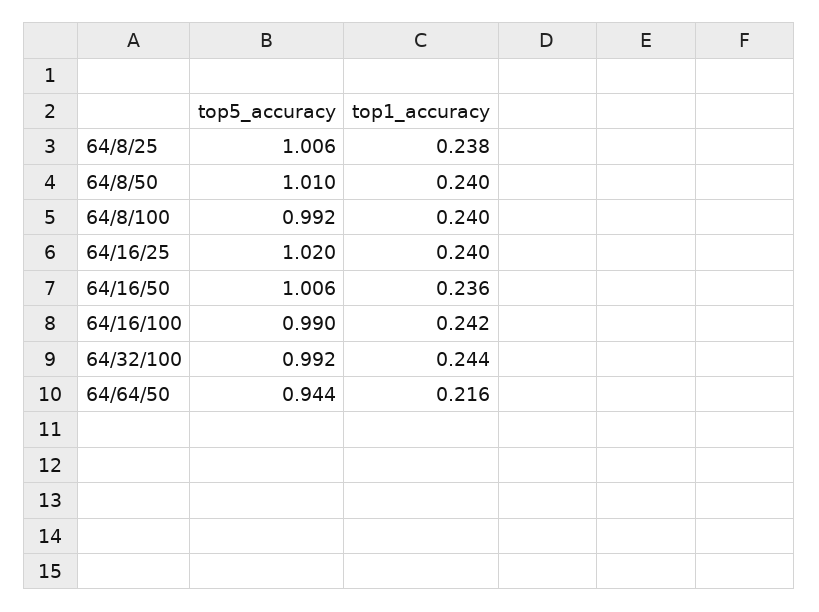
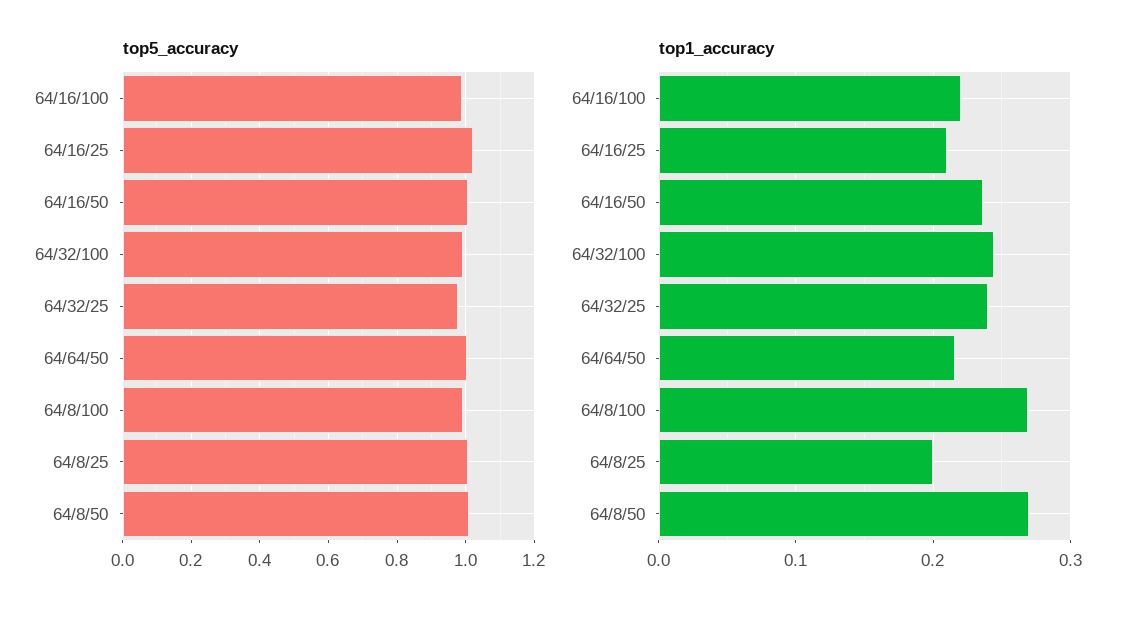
  {
    "top5_accuracy": {
      "64/8/25": 1.006,
      "64/8/50": 1.01,
      "64/8/100": 0.992,
      "64/16/25": 1.02,
      "64/16/50": 1.006,
      "64/16/100": 0.99,
      "64/32/100": 0.992,
-     "64/64/50": 0.944
+     "64/64/50": 1,
+     "64/32/25": 0.98
    },
    "top1_accuracy": {
-     "64/8/25": 0.238,
+     "64/8/25": 0.2,
-     "64/8/50": 0.24,
+     "64/8/50": 0.27,
-     "64/8/100": 0.24,
+     "64/8/100": 0.27,
-     "64/16/25": 0.24,
+     "64/16/25": 0.21,
      "64/16/50": 0.236,
-     "64/16/100": 0.242,
+     "64/16/100": 0.22,
      "64/32/100": 0.244,
-     "64/64/50": 0.216
+     "64/64/50": 0.216,
+     "64/32/25": 0.24
    }
  }

